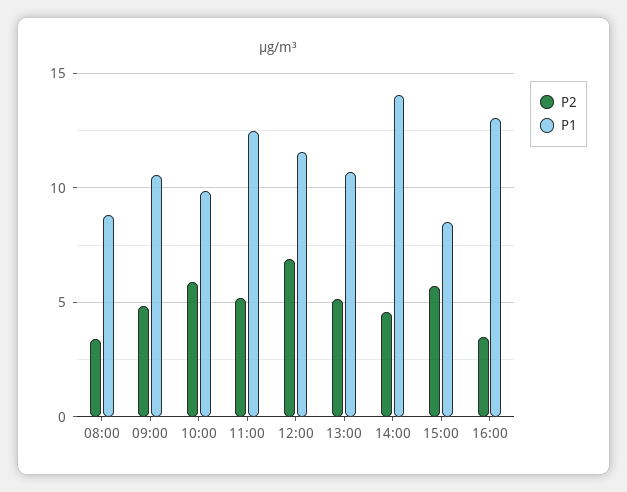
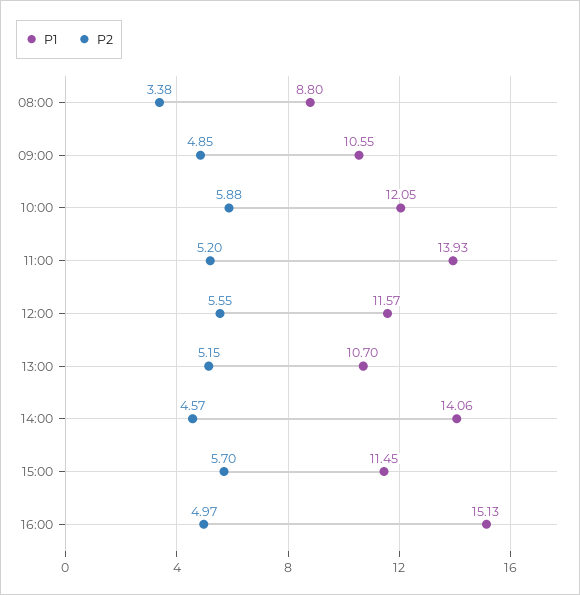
  {
    "P2": {
      "08:00": 3.38,
      "09:00": 4.85,
      "10:00": 5.88,
      "11:00": 5.2,
-     "12:00": 7,
+     "12:00": 5.55,
      "13:00": 5.15,
      "14:00": 4.57,
      "15:00": 5.7,
-     "16:00": 3.5
+     "16:00": 4.97
    },
    "P1": {
      "08:00": 8.8,
      "09:00": 10.55,
-     "10:00": 10,
+     "10:00": 12.05,
-     "11:00": 12.5,
+     "11:00": 13.93,
      "12:00": 11.57,
      "13:00": 10.7,
      "14:00": 14.06,
-     "15:00": 8.5,
+     "15:00": 11.45,
-     "16:00": 13
+     "16:00": 15.13
    }
  }

